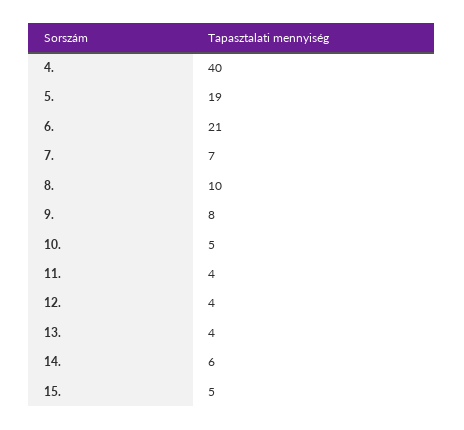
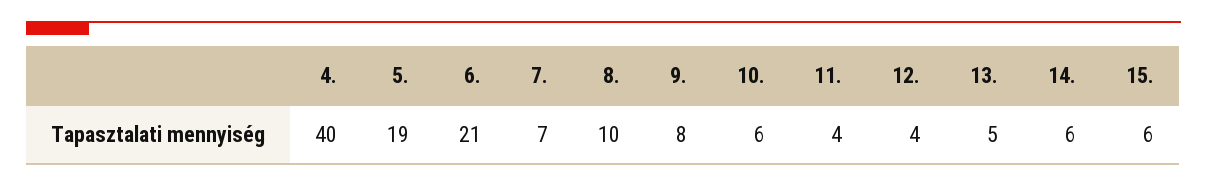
  {
    "4.": 40,
    "5.": 19,
    "6.": 21,
    "7.": 7,
    "8.": 10,
    "9.": 8,
-   "10.": 5,
+   "10.": 6,
    "11.": 4,
    "12.": 4,
-   "13.": 4,
+   "13.": 5,
    "14.": 6,
-   "15.": 5
+   "15.": 6
  }

